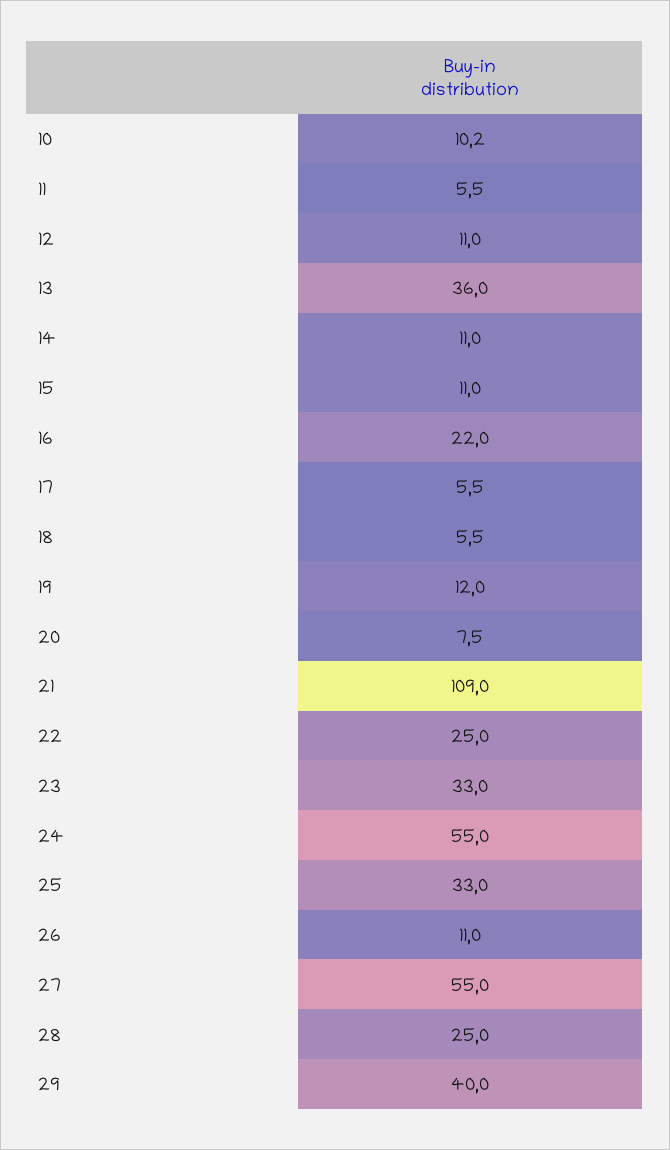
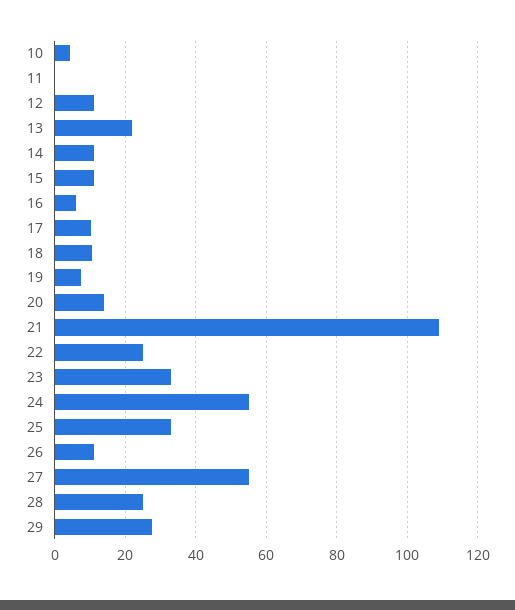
  {
-   "10": 10.2,
+   "10": 4,
-   "11": 5.5,
+   "11": 0,
    "12": 11,
-   "13": 36,
+   "13": 22,
    "14": 11,
    "15": 11,
-   "16": 22,
+   "16": 6,
-   "17": 5.5,
+   "17": 10,
-   "18": 5.5,
+   "18": 10,
-   "19": 12,
+   "19": 8,
-   "20": 7.5,
+   "20": 14,
    "21": 109,
    "22": 25,
    "23": 33,
    "24": 55,
    "25": 33,
    "26": 11,
    "27": 55,
    "28": 25,
-   "29": 40
+   "29": 28
  }

